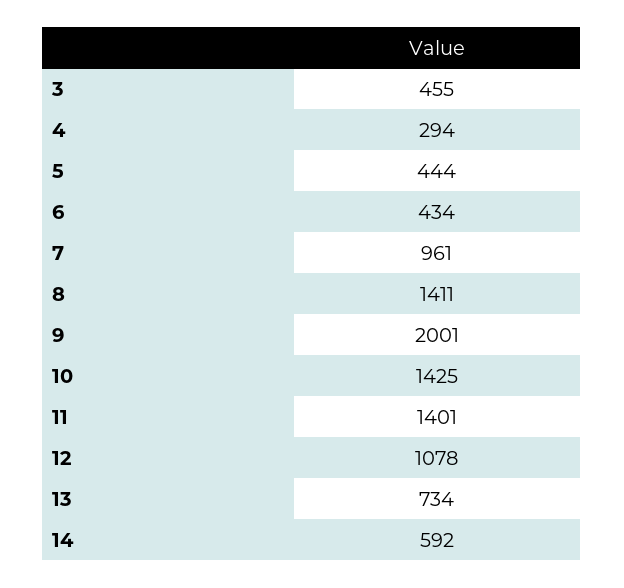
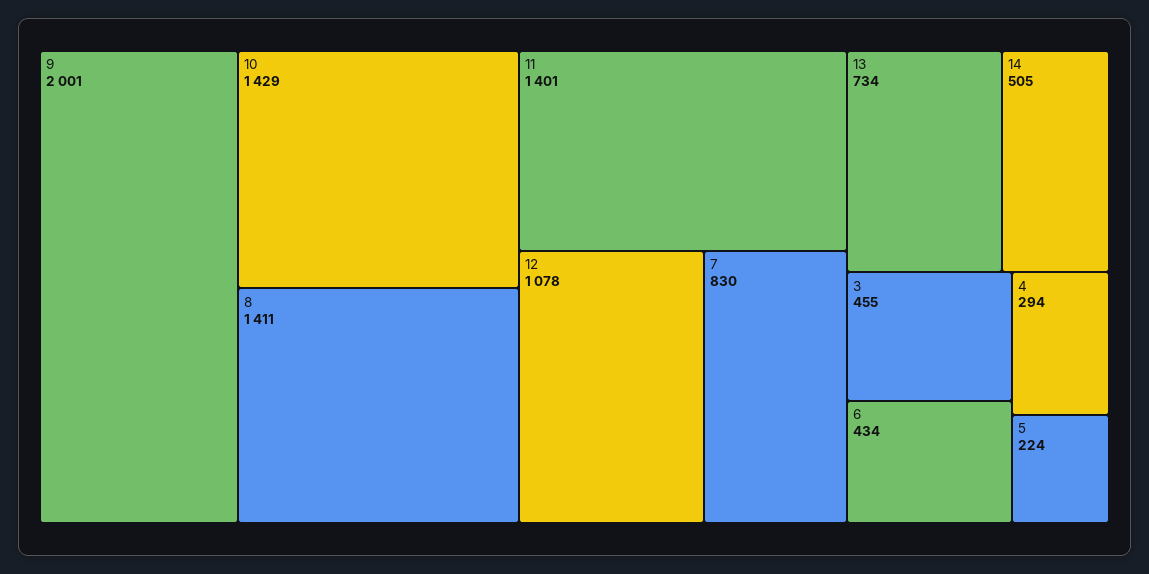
  {
    "3": 455,
    "4": 294,
-   "5": 444,
+   "5": 224,
    "6": 434,
-   "7": 961,
+   "7": 830,
    "8": 1411,
    "9": 2001,
-   "10": 1425,
+   "10": 1429,
    "11": 1401,
    "12": 1078,
    "13": 734,
-   "14": 592
+   "14": 505
  }

